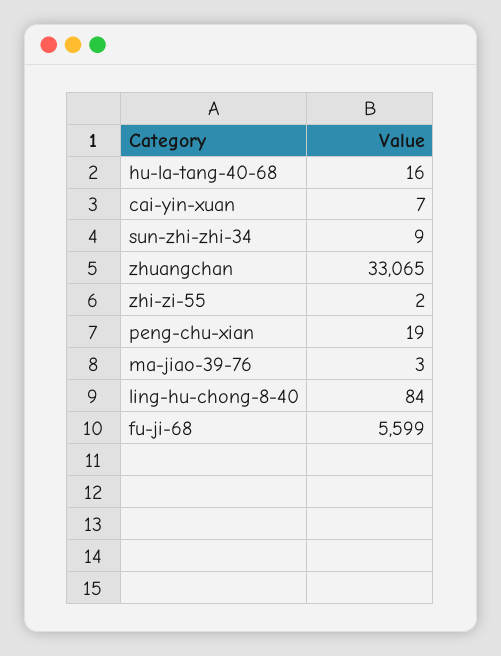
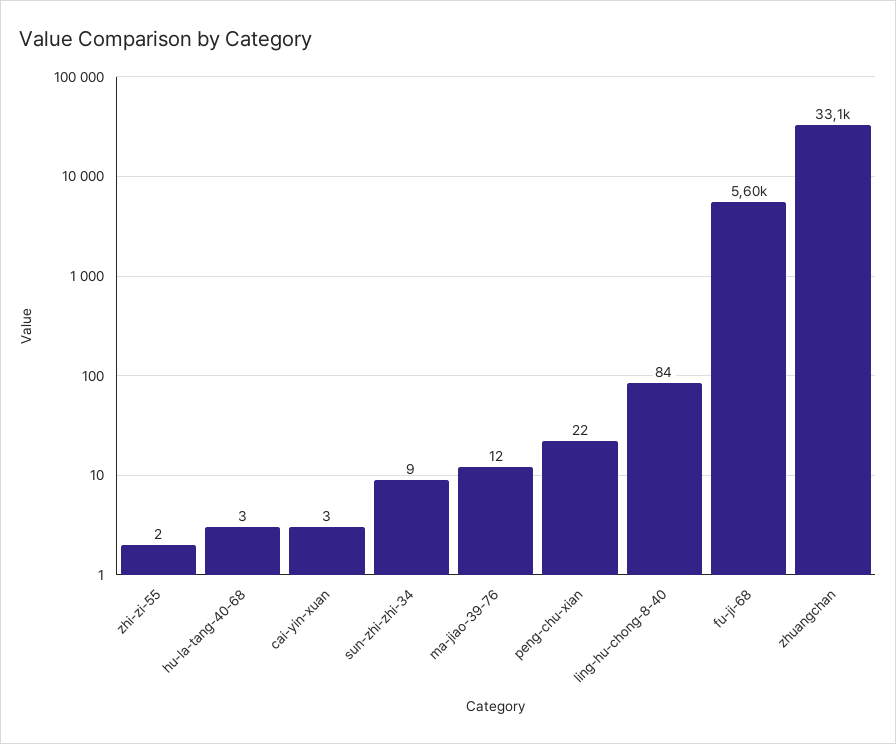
  {
-   "hu-la-tang-40-68": 16,
+   "hu-la-tang-40-68": 3,
-   "cai-yin-xuan": 7,
+   "cai-yin-xuan": 3,
    "sun-zhi-zhi-34": 9,
    "zhuangchan": 33065,
    "zhi-zi-55": 2,
-   "peng-chu-xian": 19,
+   "peng-chu-xian": 22,
-   "ma-jiao-39-76": 3,
+   "ma-jiao-39-76": 12,
    "ling-hu-chong-8-40": 84,
    "fu-ji-68": 5599
  }

